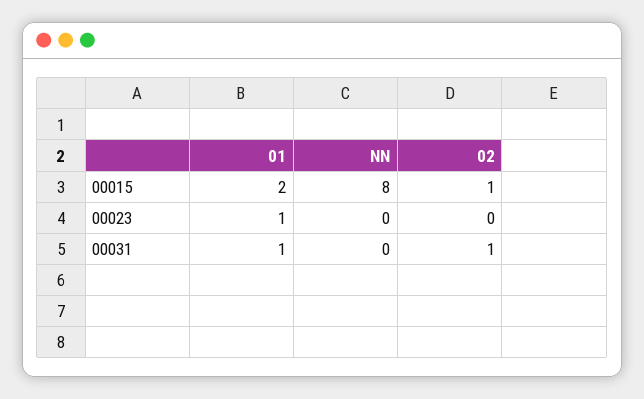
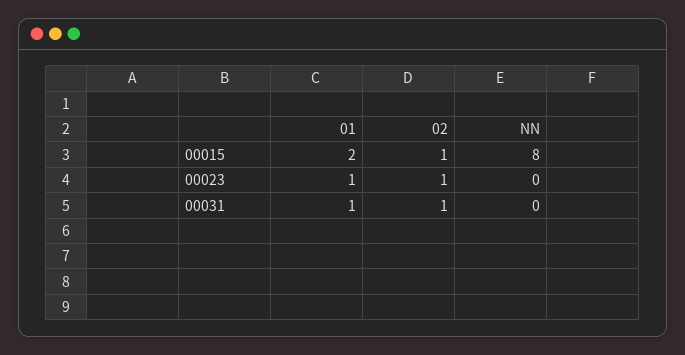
  {
    "01": {
      "00015": 2,
      "00023": 1,
      "00031": 1
    },
    "NN": {
      "00015": 8,
      "00023": 0,
      "00031": 0
    },
    "02": {
      "00015": 1,
-     "00023": 0,
+     "00023": 1,
      "00031": 1
    }
  }

